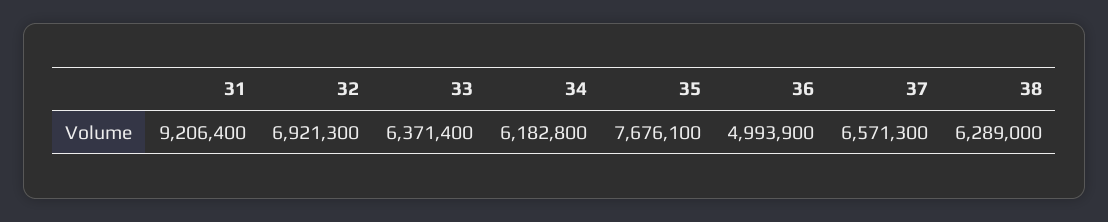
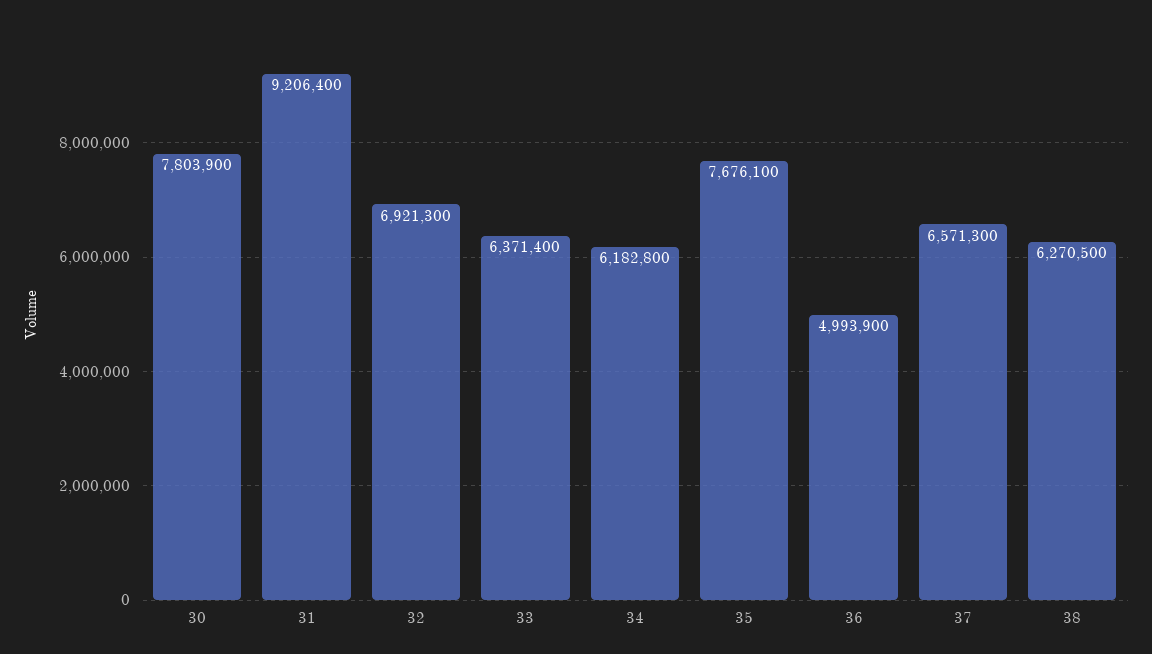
  {
    "31": 9206400,
    "32": 6921300,
    "33": 6371400,
    "34": 6182800,
    "35": 7676100,
    "36": 4993900,
    "37": 6571300,
-   "38": 6289000
+   "38": 6270500,
+   "30": 7803900
  }

